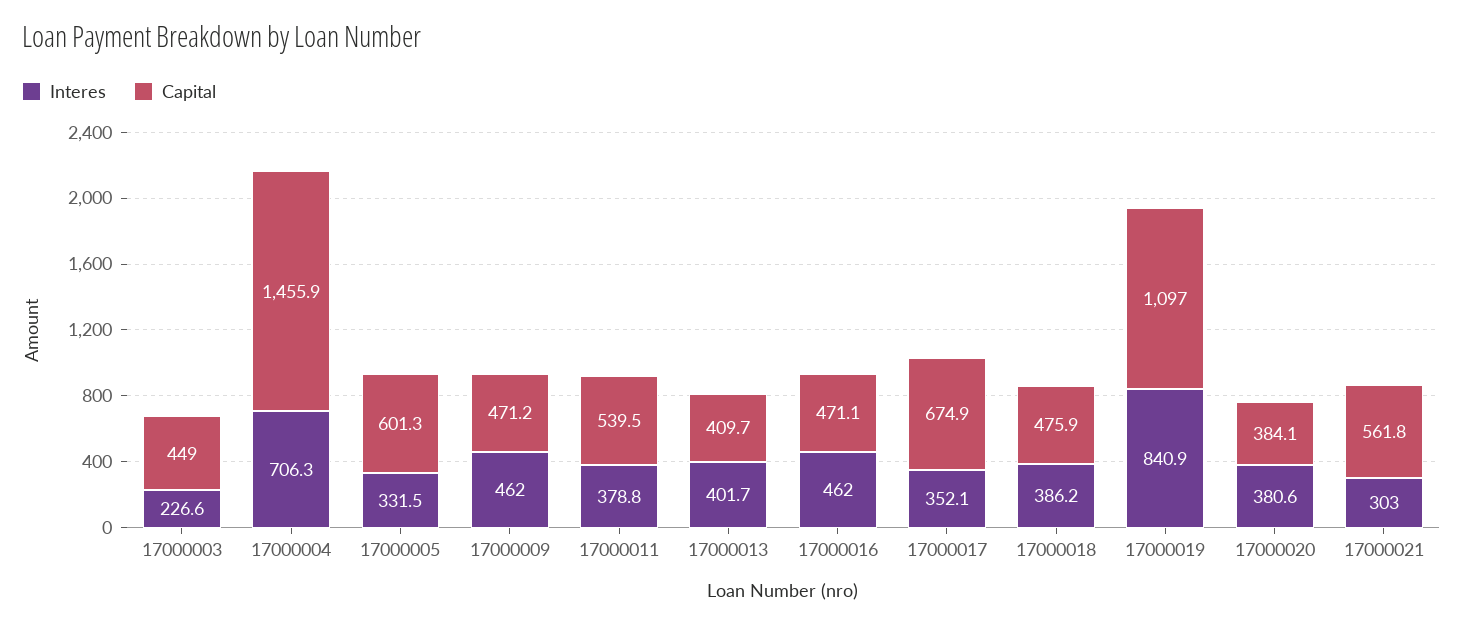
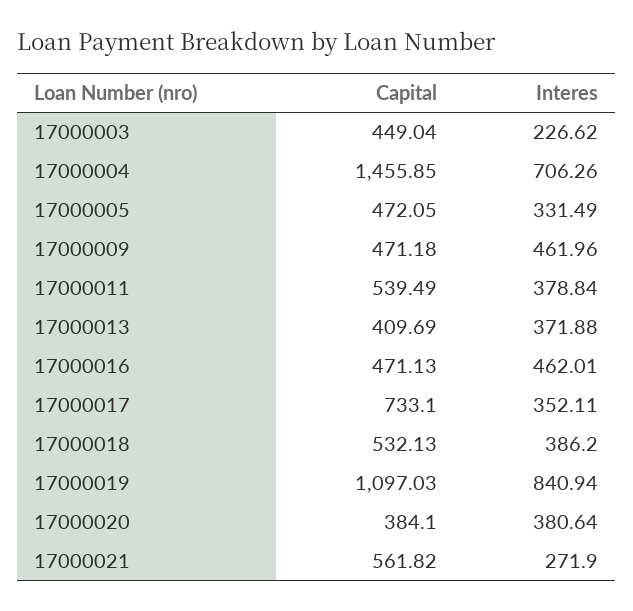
  {
    "Interes": {
      "17000003": 226.62,
      "17000004": 706.26,
      "17000005": 331.49,
      "17000009": 461.96,
      "17000011": 378.84,
-     "17000013": 401.7,
+     "17000013": 371.88,
      "17000016": 462.01,
      "17000017": 352.11,
      "17000018": 386.2,
      "17000019": 840.94,
      "17000020": 380.64,
-     "17000021": 303
+     "17000021": 271.9
    },
    "Capital": {
      "17000003": 449.04,
      "17000004": 1455.85,
-     "17000005": 601.3,
+     "17000005": 472.05,
      "17000009": 471.18,
      "17000011": 539.49,
      "17000013": 409.69,
      "17000016": 471.13,
-     "17000017": 674.9,
+     "17000017": 733.1,
-     "17000018": 475.9,
+     "17000018": 532.13,
      "17000019": 1097.03,
      "17000020": 384.1,
      "17000021": 561.82
    }
  }

